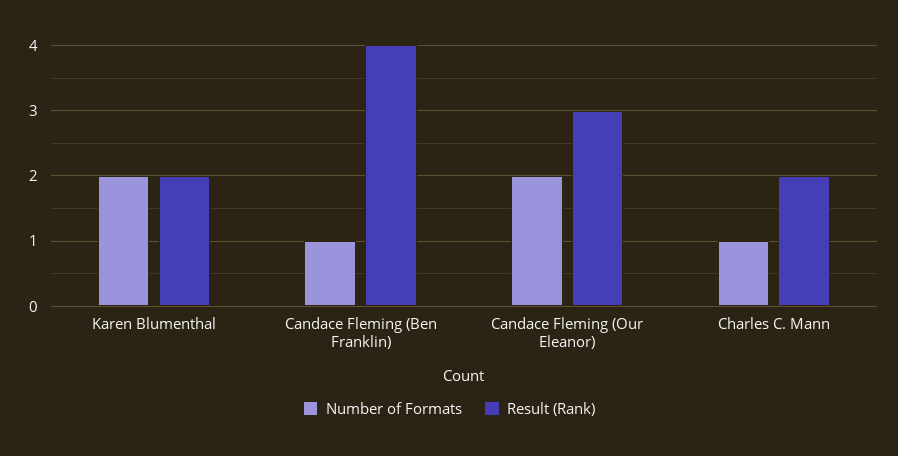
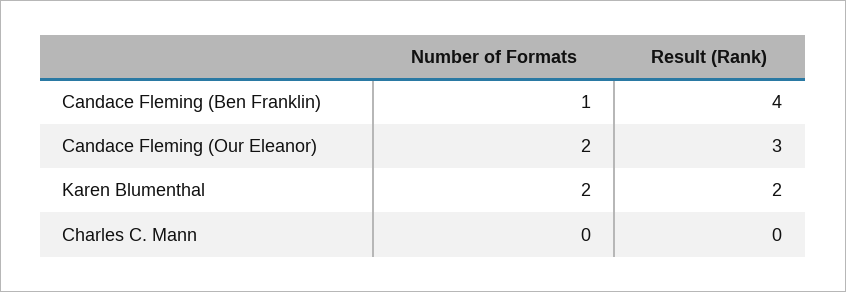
  {
    "Number of Formats": {
      "Karen Blumenthal": 2,
      "Candace Fleming (Ben Franklin)": 1,
      "Candace Fleming (Our Eleanor)": 2,
-     "Charles C. Mann": 1
+     "Charles C. Mann": 0
    },
    "Result (Rank)": {
      "Karen Blumenthal": 2,
      "Candace Fleming (Ben Franklin)": 4,
      "Candace Fleming (Our Eleanor)": 3,
-     "Charles C. Mann": 2
+     "Charles C. Mann": 0
    }
  }

